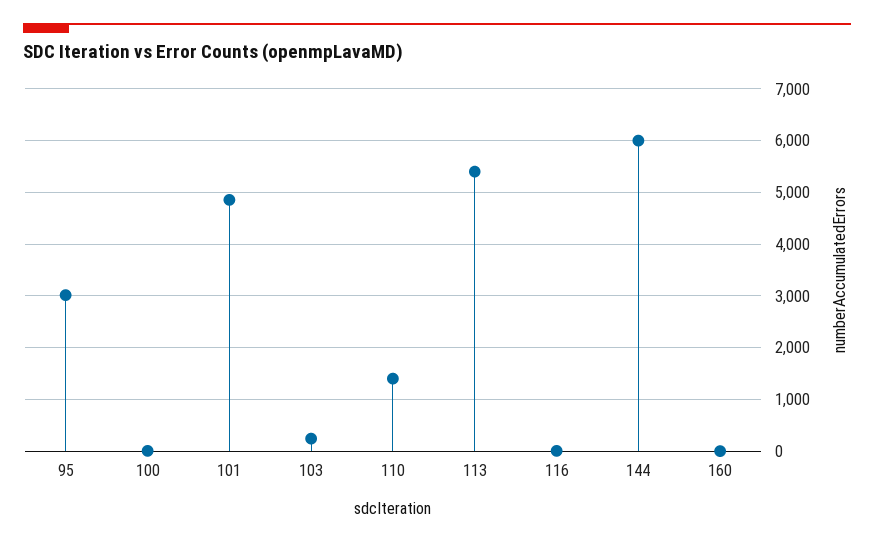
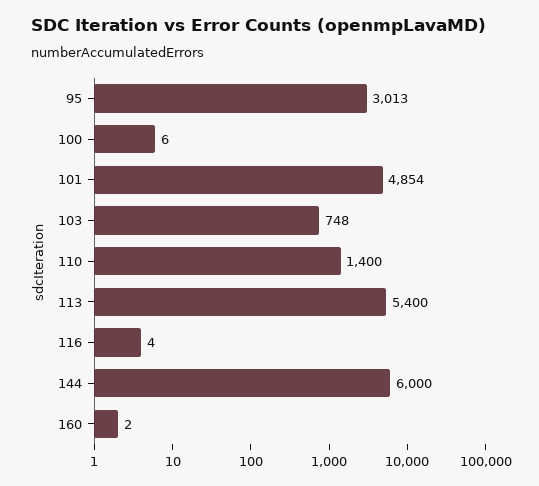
  {
    "95": 3013,
    "100": 6,
    "101": 4854,
-   "103": 200,
+   "103": 748,
    "110": 1400,
    "113": 5400,
    "116": 4,
    "144": 6000,
    "160": 2
  }

